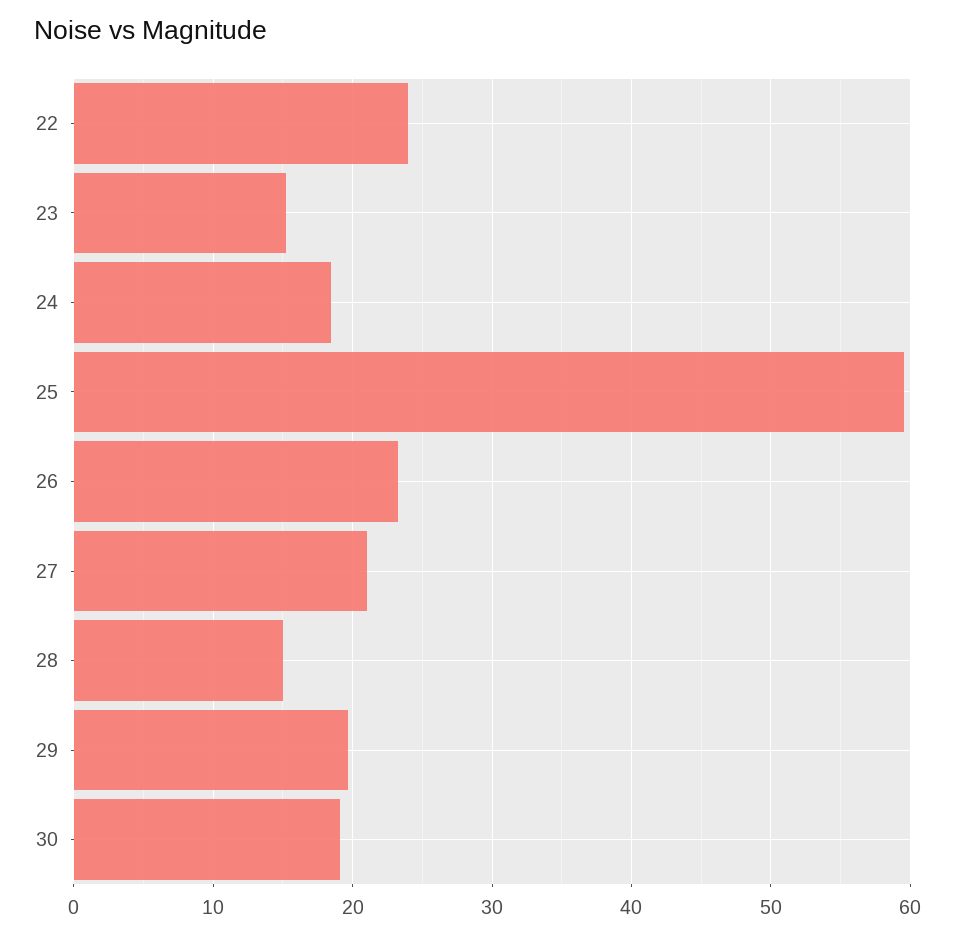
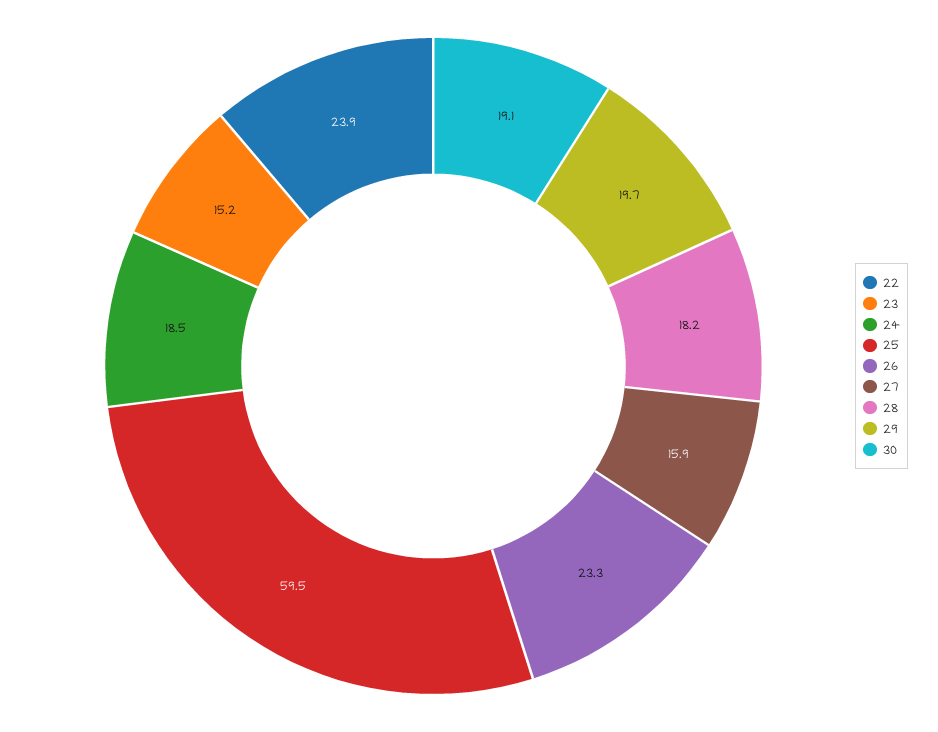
  {
    "22": 23.9,
    "23": 15.2,
    "24": 18.5,
    "25": 59.5,
    "26": 23.3,
-   "27": 21,
+   "27": 15.9,
-   "28": 15,
+   "28": 18.2,
    "29": 19.7,
    "30": 19.1
  }

